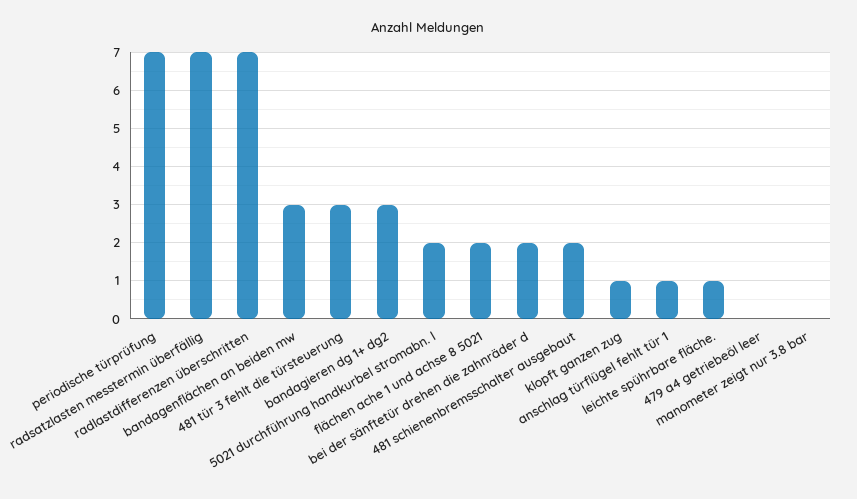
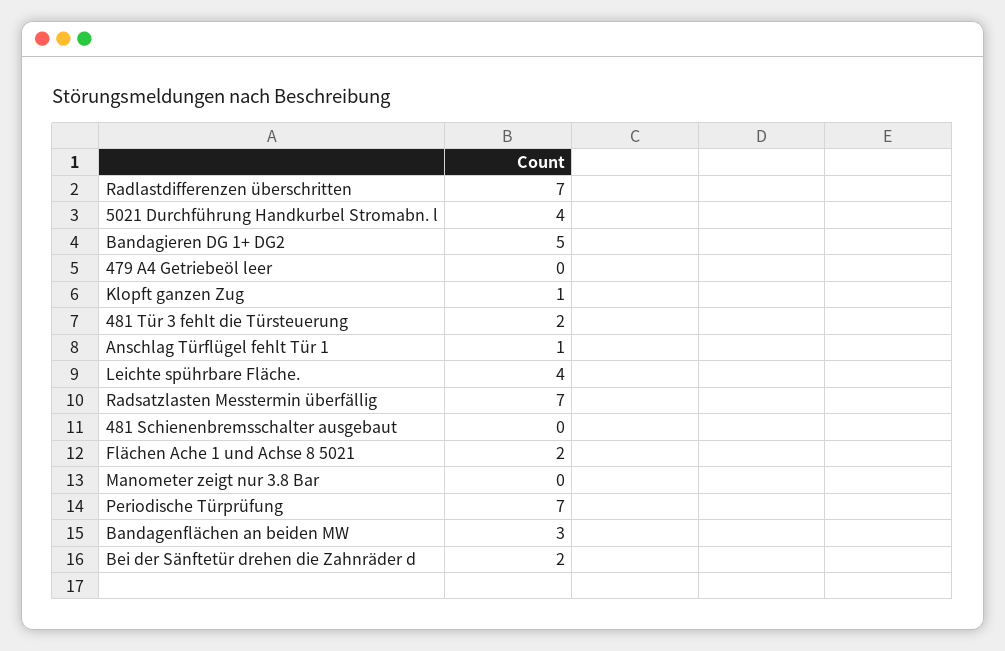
  {
    "periodische türprüfung": 7,
    "radsatzlasten messtermin überfällig": 7,
    "radlastdifferenzen überschritten": 7,
    "bandagenflächen an beiden mw": 3,
-   "481 tür 3 fehlt die türsteuerung": 3,
+   "481 tür 3 fehlt die türsteuerung": 2,
-   "bandagieren dg 1+ dg2": 3,
+   "bandagieren dg 1+ dg2": 5,
-   "5021 durchführung handkurbel stromabn. l": 2,
+   "5021 durchführung handkurbel stromabn. l": 4,
    "flächen ache 1 und achse 8 5021": 2,
    "bei der sänftetür drehen die zahnräder d": 2,
-   "481 schienenbremsschalter ausgebaut": 2,
+   "481 schienenbremsschalter ausgebaut": 0,
    "klopft ganzen zug": 1,
    "anschlag türflügel fehlt tür 1": 1,
-   "leichte spührbare fläche.": 1,
+   "leichte spührbare fläche.": 4,
    "479 a4 getriebeöl leer": 0,
    "manometer zeigt nur 3.8 bar": 0
  }

